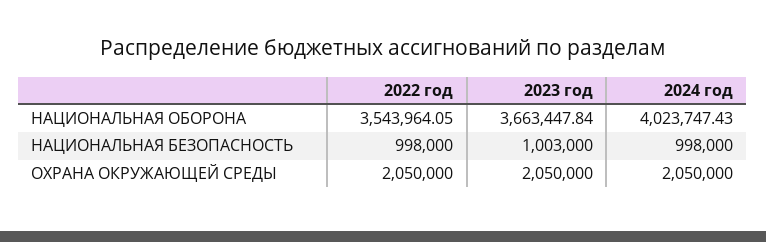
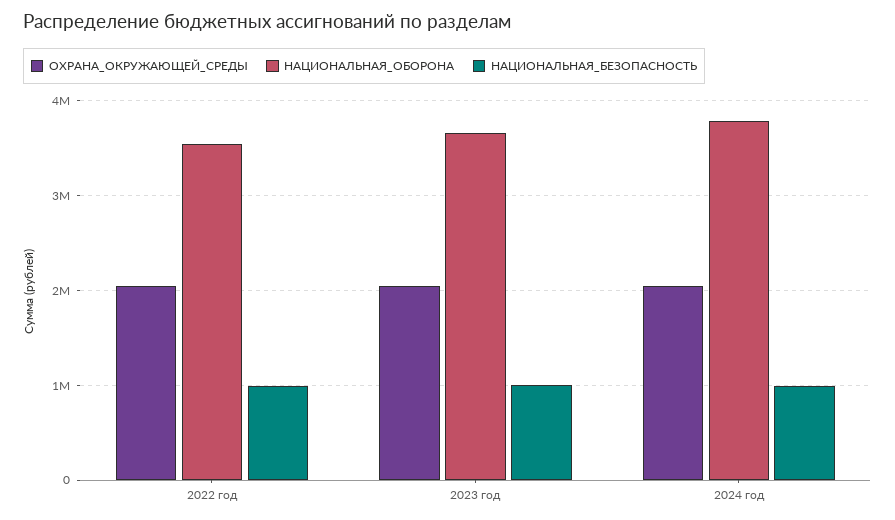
  {
    "НАЦИОНАЛЬНАЯ ОБОРОНА": {
      "2022 год": 3543964.05,
      "2023 год": 3663447.84,
-     "2024 год": 4023747.43
+     "2024 год": 3800000
    },
    "НАЦИОНАЛЬНАЯ БЕЗОПАСНОСТЬ": {
      "2022 год": 998000,
      "2023 год": 1003000,
      "2024 год": 998000
    },
    "ОХРАНА ОКРУЖАЮЩЕЙ СРЕДЫ": {
      "2022 год": 2050000,
      "2023 год": 2050000,
      "2024 год": 2050000
    }
  }

